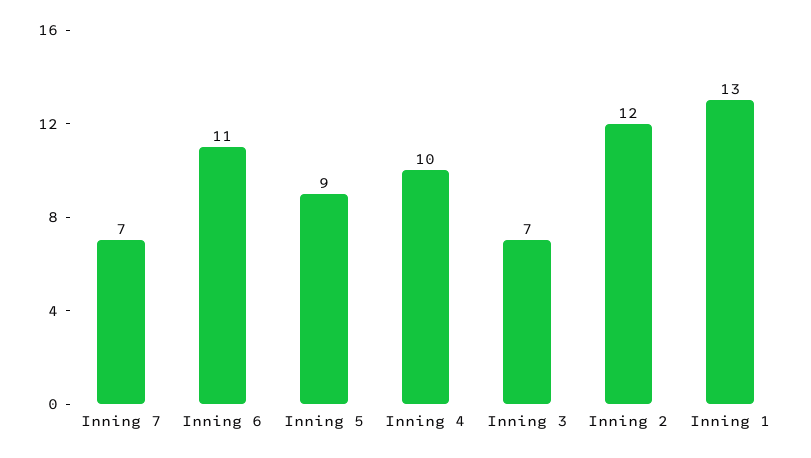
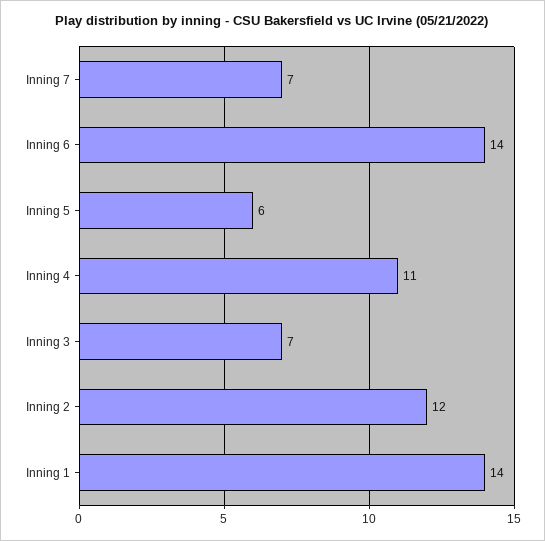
  {
    "Inning 7": 7,
-   "Inning 6": 11,
+   "Inning 6": 14,
-   "Inning 5": 9,
+   "Inning 5": 6,
-   "Inning 4": 10,
+   "Inning 4": 11,
    "Inning 3": 7,
    "Inning 2": 12,
-   "Inning 1": 13
+   "Inning 1": 14
  }

